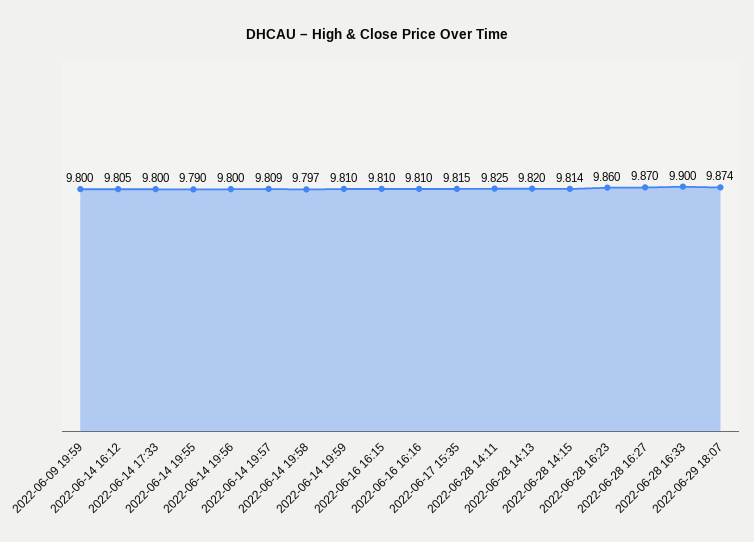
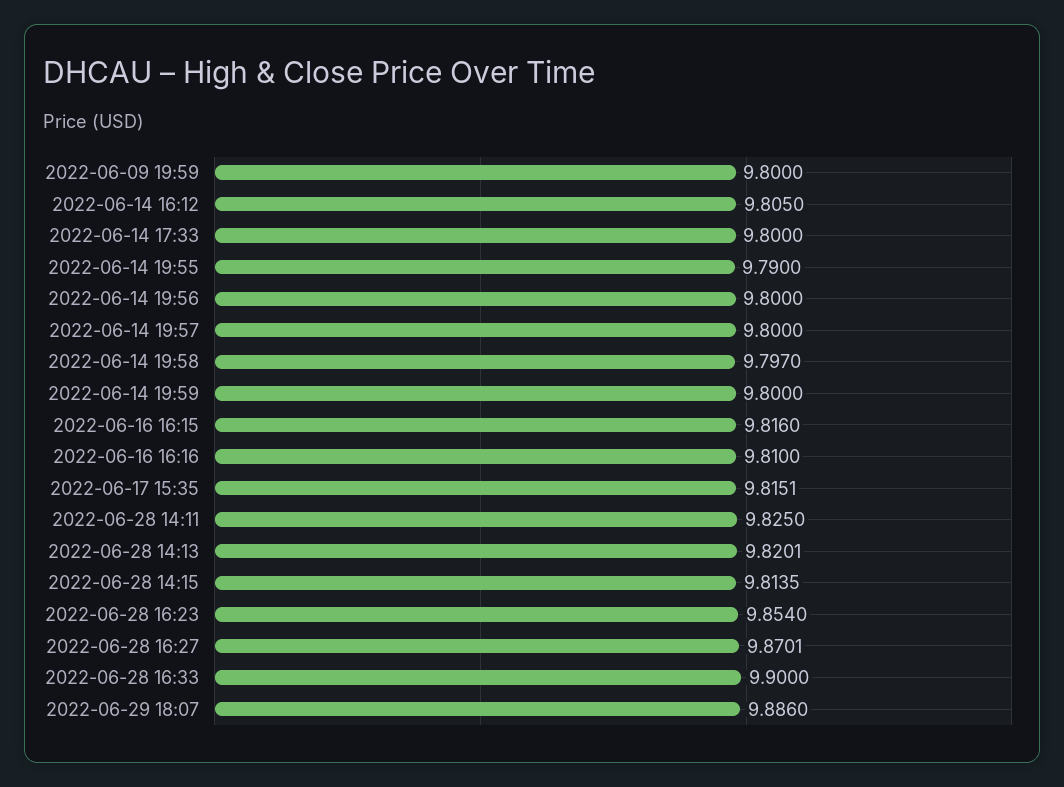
  {
    "2022-06-09 19:59": 9.8,
    "2022-06-14 16:12": 9.805,
    "2022-06-14 17:33": 9.8,
    "2022-06-14 19:55": 9.79,
    "2022-06-14 19:56": 9.8,
-   "2022-06-14 19:57": 9.809,
+   "2022-06-14 19:57": 9.8,
    "2022-06-14 19:58": 9.797,
-   "2022-06-14 19:59": 9.81,
+   "2022-06-14 19:59": 9.8,
-   "2022-06-16 16:15": 9.81,
+   "2022-06-16 16:15": 9.816,
    "2022-06-16 16:16": 9.81,
    "2022-06-17 15:35": 9.8151,
    "2022-06-28 14:11": 9.825,
    "2022-06-28 14:13": 9.8201,
    "2022-06-28 14:15": 9.8135,
-   "2022-06-28 16:23": 9.86,
+   "2022-06-28 16:23": 9.854,
    "2022-06-28 16:27": 9.8701,
    "2022-06-28 16:33": 9.9,
-   "2022-06-29 18:07": 9.874
+   "2022-06-29 18:07": 9.886
  }

